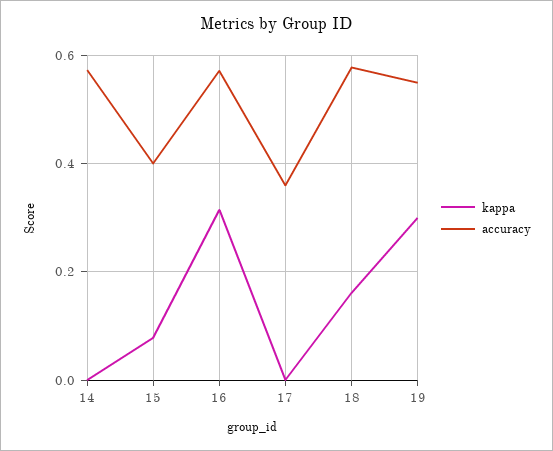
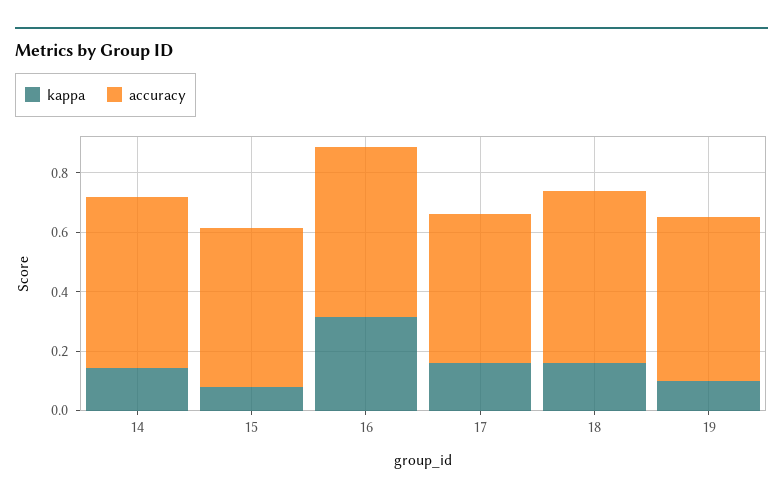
  {
    "kappa": {
-     "14": 0,
+     "14": 0.15,
      "15": 0.08,
      "16": 0.32,
-     "17": 0,
+     "17": 0.15,
      "18": 0.16,
-     "19": 0.3
+     "19": 0.1
    },
    "accuracy": {
      "14": 0.58,
-     "15": 0.4,
+     "15": 0.55,
      "16": 0.58,
-     "17": 0.36,
+     "17": 0.5,
      "18": 0.58,
      "19": 0.56
    }
  }

